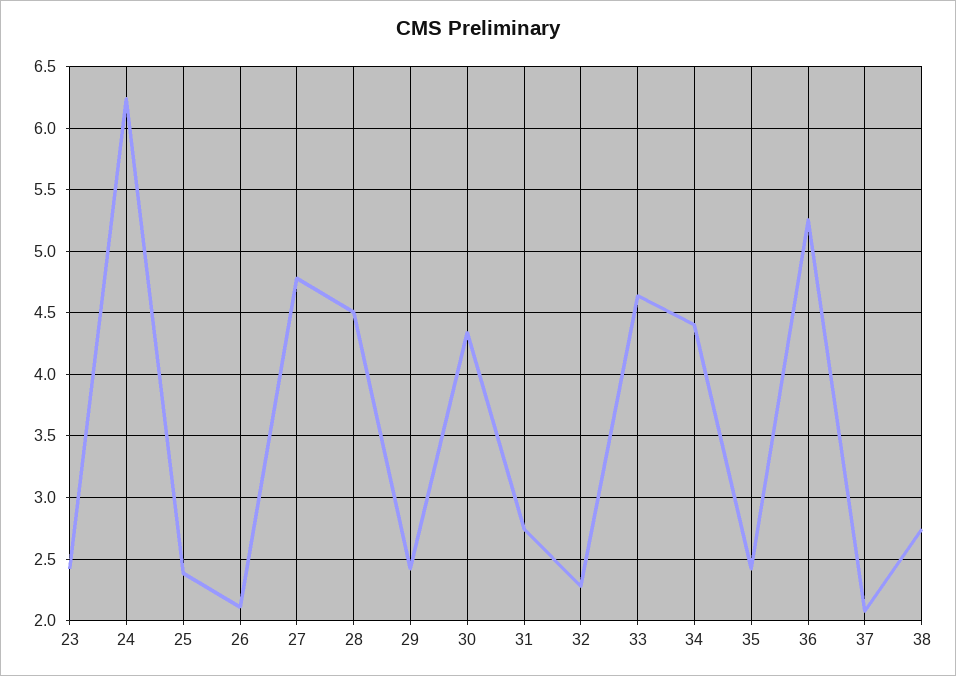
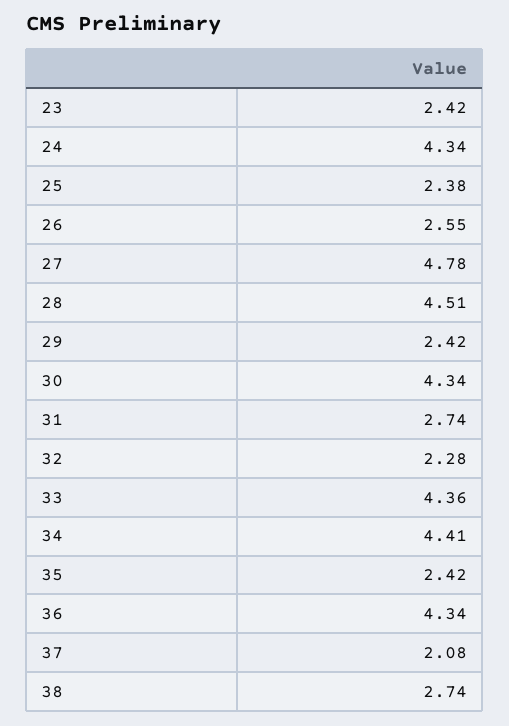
  {
    "23": 2.42,
-   "24": 6.25,
+   "24": 4.34,
    "25": 2.38,
-   "26": 2.1,
+   "26": 2.55,
    "27": 4.78,
    "28": 4.51,
    "29": 2.42,
    "30": 4.34,
    "31": 2.74,
    "32": 2.28,
-   "33": 4.65,
+   "33": 4.36,
    "34": 4.41,
    "35": 2.42,
-   "36": 5.25,
+   "36": 4.34,
    "37": 2.08,
    "38": 2.74
  }

